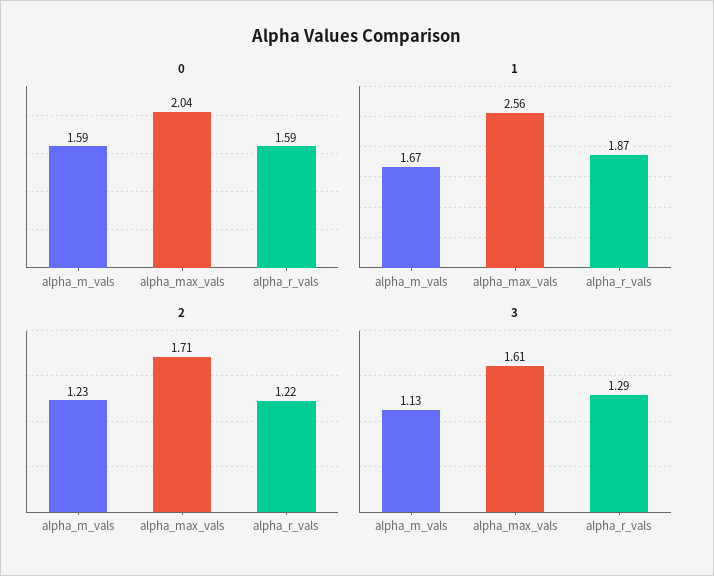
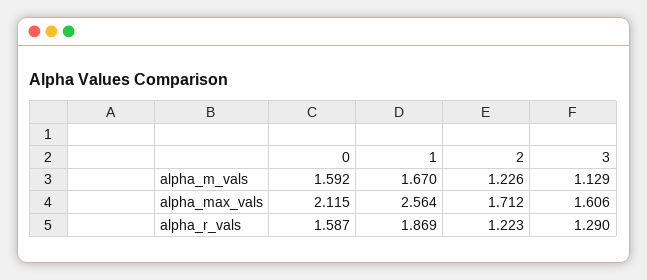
  {
    "0": {
      "alpha_m_vals": 1.592,
-     "alpha_max_vals": 2.04,
+     "alpha_max_vals": 2.115,
      "alpha_r_vals": 1.587
    },
    "1": {
      "alpha_m_vals": 1.67,
      "alpha_max_vals": 2.564,
      "alpha_r_vals": 1.869
    },
    "2": {
      "alpha_m_vals": 1.226,
      "alpha_max_vals": 1.712,
      "alpha_r_vals": 1.223
    },
    "3": {
      "alpha_m_vals": 1.129,
      "alpha_max_vals": 1.606,
      "alpha_r_vals": 1.29
    }
  }

